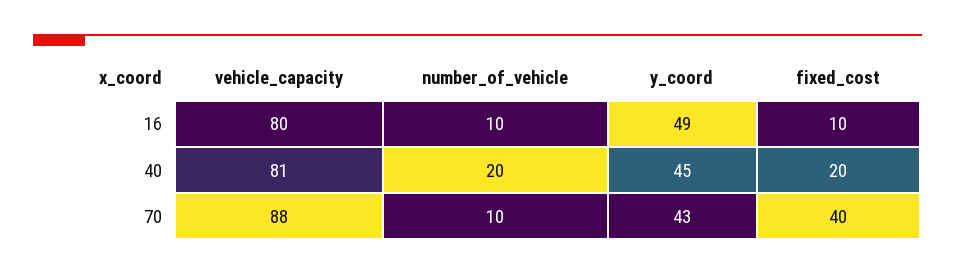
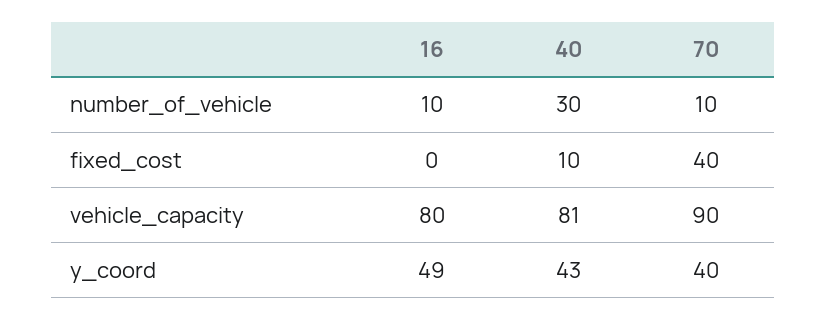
  {
    "vehicle_capacity": {
      "16": 80,
      "40": 81,
-     "70": 88
+     "70": 90
    },
    "number_of_vehicle": {
      "16": 10,
-     "40": 20,
+     "40": 30,
      "70": 10
    },
    "y_coord": {
      "16": 49,
-     "40": 45,
+     "40": 43,
-     "70": 43
+     "70": 40
    },
    "fixed_cost": {
-     "16": 10,
+     "16": 0,
-     "40": 20,
+     "40": 10,
      "70": 40
    }
  }

